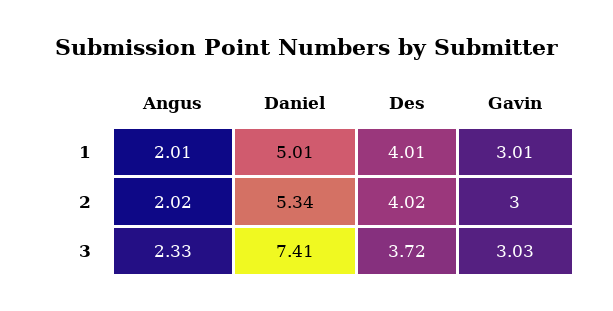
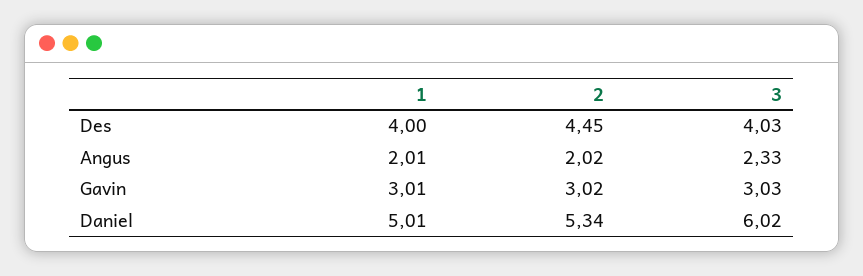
  {
    "Angus": {
      "1": 2.01,
      "2": 2.02,
      "3": 2.33
    },
    "Daniel": {
      "1": 5.01,
      "2": 5.34,
-     "3": 7.41
+     "3": 6.02
    },
    "Des": {
-     "1": 4.01,
+     "1": 4,
-     "2": 4.02,
+     "2": 4.45,
-     "3": 3.72
+     "3": 4.03
    },
    "Gavin": {
      "1": 3.01,
-     "2": 3,
+     "2": 3.02,
      "3": 3.03
    }
  }

